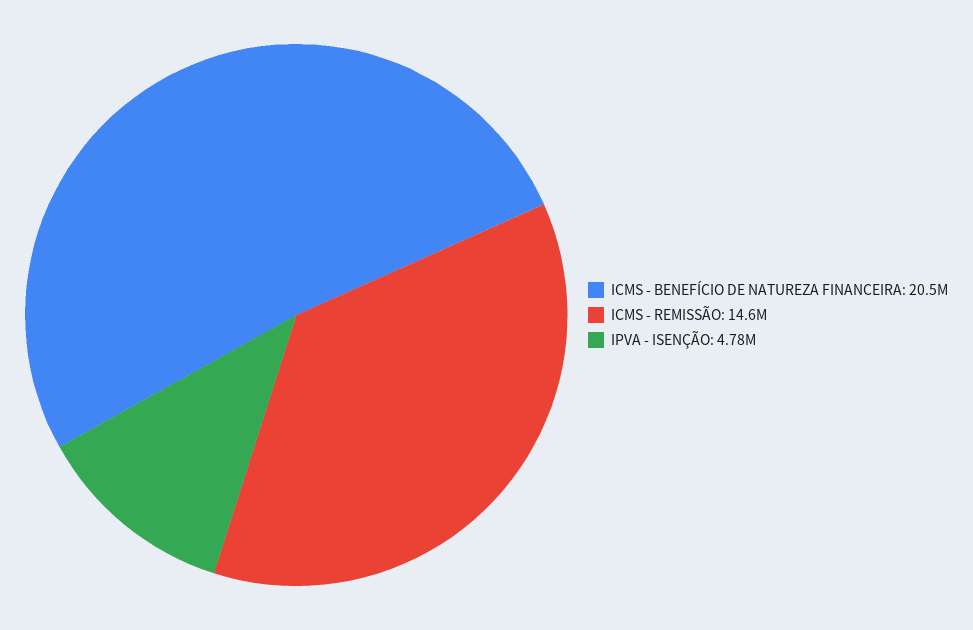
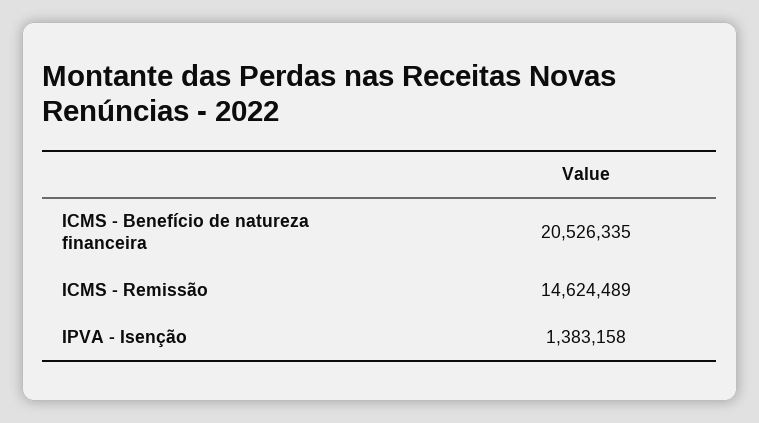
  {
    "ICMS - BENEFÍCIO DE NATUREZA FINANCEIRA": 20526335,
    "ICMS - REMISSÃO": 14624489,
-   "IPVA - ISENÇÃO": 4780000
+   "IPVA - ISENÇÃO": 1383158
  }

